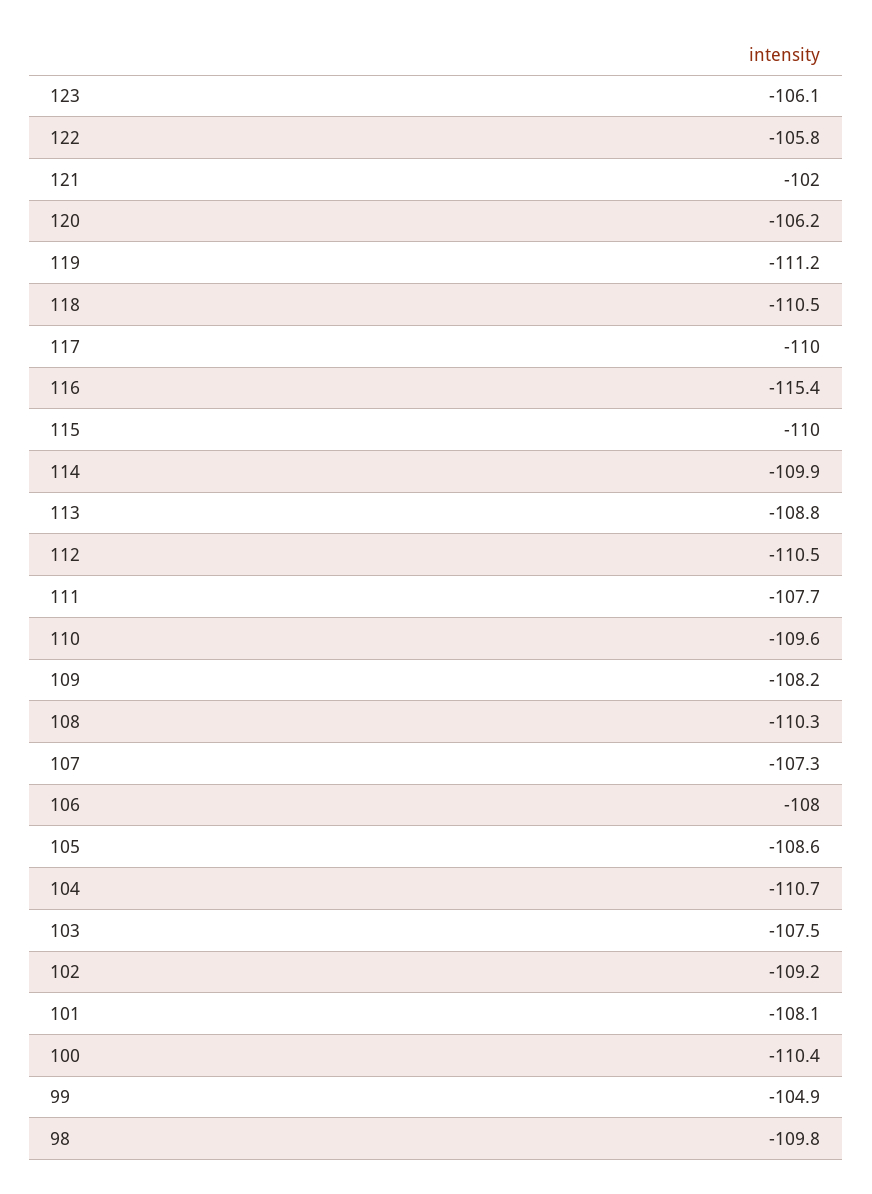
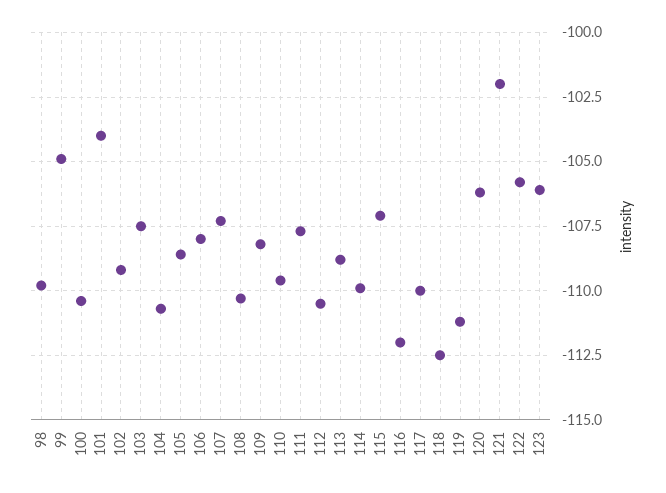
  {
    "123": -106.1,
    "122": -105.8,
    "121": -102,
    "120": -106.2,
    "119": -111.2,
-   "118": -110.5,
+   "118": -112.5,
    "117": -110,
-   "116": -115.4,
+   "116": -112,
-   "115": -110,
+   "115": -107,
    "114": -109.9,
    "113": -108.8,
    "112": -110.5,
    "111": -107.7,
    "110": -109.6,
    "109": -108.2,
    "108": -110.3,
    "107": -107.3,
    "106": -108,
    "105": -108.6,
    "104": -110.7,
    "103": -107.5,
    "102": -109.2,
-   "101": -108.1,
+   "101": -104,
    "100": -110.4,
    "99": -104.9,
    "98": -109.8
  }

